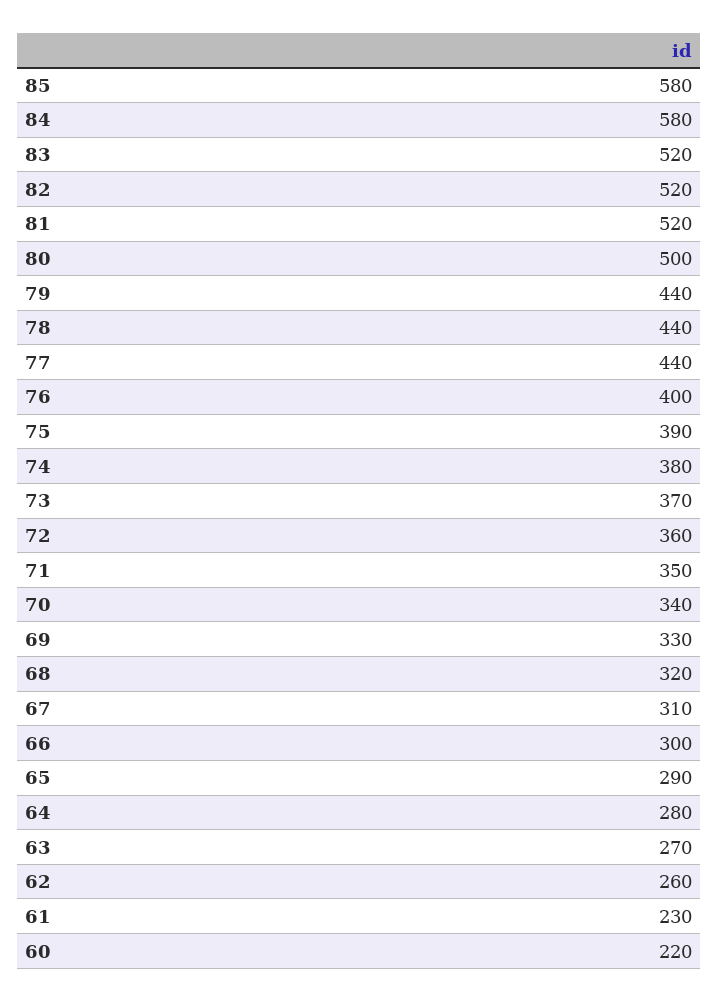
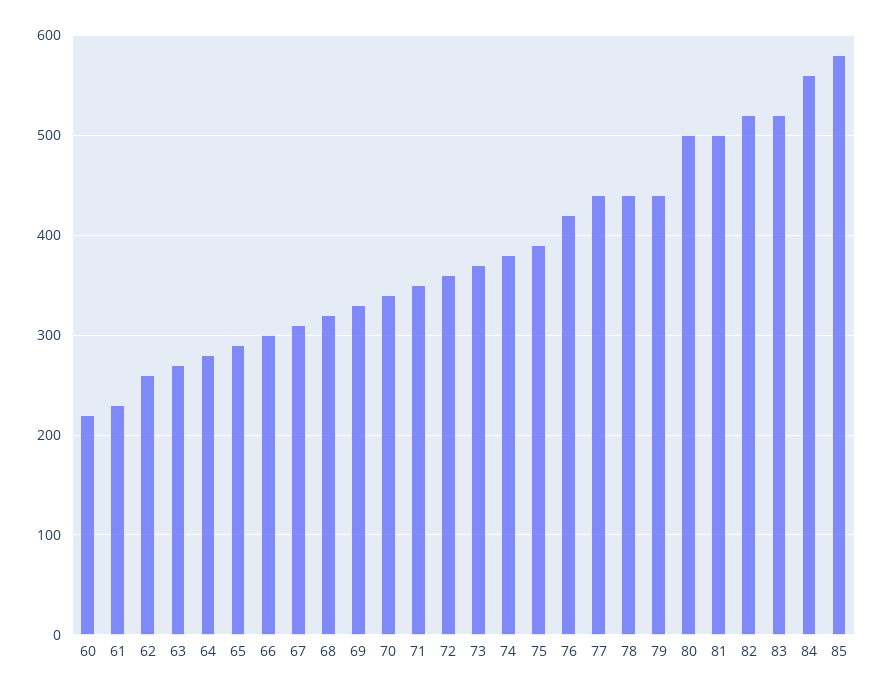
  {
    "85": 580,
-   "84": 580,
+   "84": 560,
    "83": 520,
    "82": 520,
-   "81": 520,
+   "81": 500,
    "80": 500,
    "79": 440,
    "78": 440,
    "77": 440,
-   "76": 400,
+   "76": 420,
    "75": 390,
    "74": 380,
    "73": 370,
    "72": 360,
    "71": 350,
    "70": 340,
    "69": 330,
    "68": 320,
    "67": 310,
    "66": 300,
    "65": 290,
    "64": 280,
    "63": 270,
    "62": 260,
    "61": 230,
    "60": 220
  }

